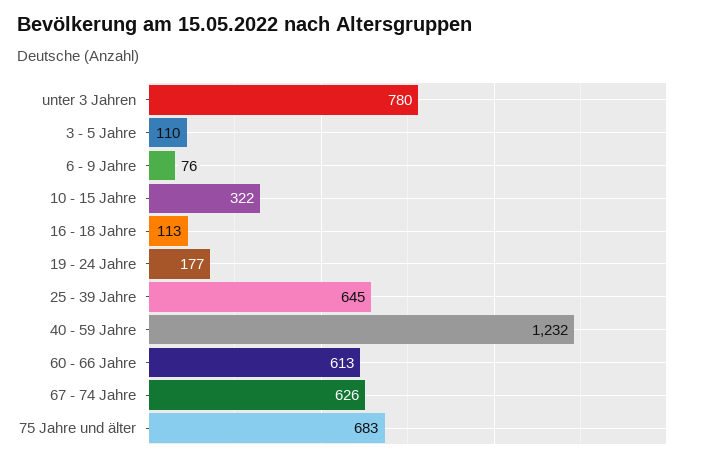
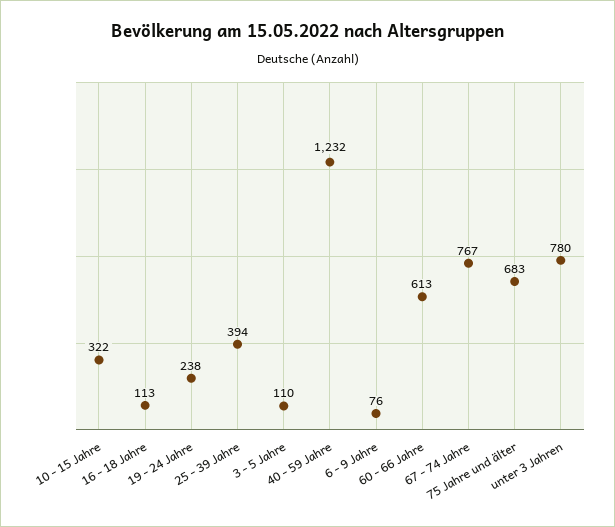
  {
    "unter 3 Jahren": 780,
    "3 - 5 Jahre": 110,
    "6 - 9 Jahre": 76,
    "10 - 15 Jahre": 322,
    "16 - 18 Jahre": 113,
-   "19 - 24 Jahre": 177,
+   "19 - 24 Jahre": 238,
-   "25 - 39 Jahre": 645,
+   "25 - 39 Jahre": 394,
    "40 - 59 Jahre": 1232,
    "60 - 66 Jahre": 613,
-   "67 - 74 Jahre": 626,
+   "67 - 74 Jahre": 767,
    "75 Jahre und älter": 683
  }

